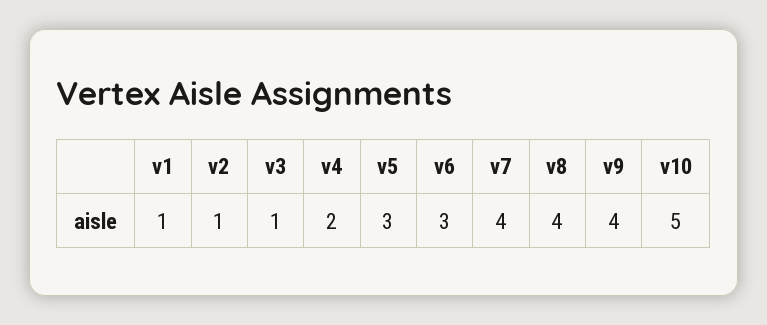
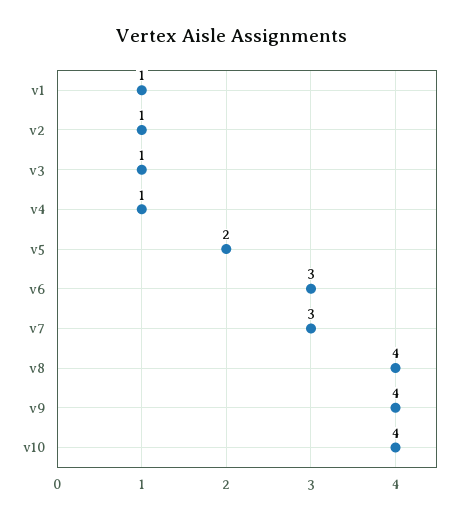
  {
    "v1": 1,
    "v2": 1,
    "v3": 1,
-   "v4": 2,
+   "v4": 1,
-   "v5": 3,
+   "v5": 2,
    "v6": 3,
-   "v7": 4,
+   "v7": 3,
    "v8": 4,
    "v9": 4,
-   "v10": 5
+   "v10": 4
  }

